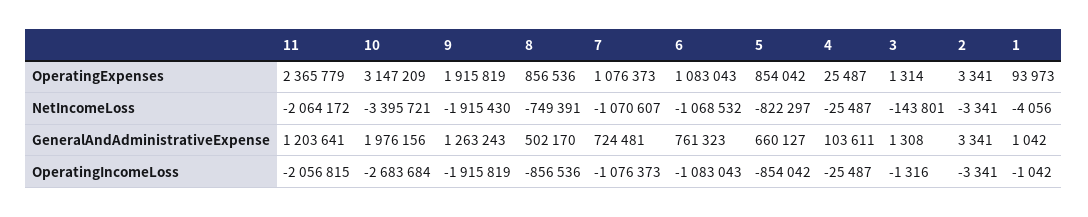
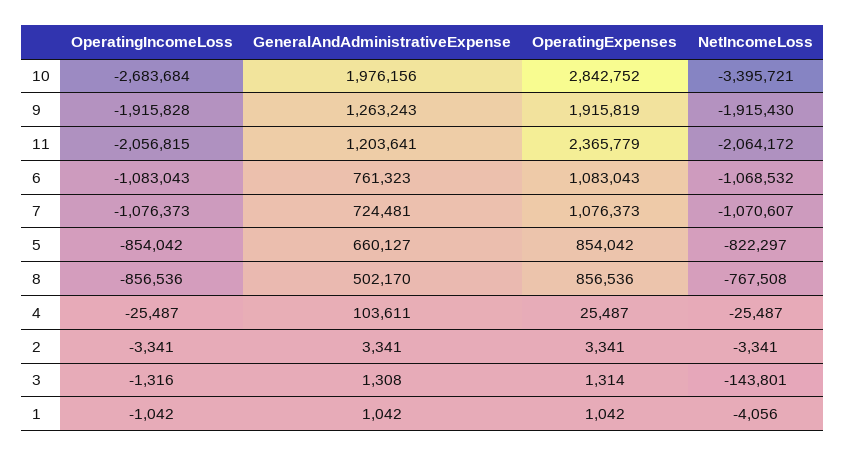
  {
    "11": {
      "OperatingExpenses": 2365779,
      "NetIncomeLoss": -2064172,
      "GeneralAndAdministrativeExpense": 1203641,
      "OperatingIncomeLoss": -2056815
    },
    "10": {
-     "OperatingExpenses": 3147209,
+     "OperatingExpenses": 2842752,
      "NetIncomeLoss": -3395721,
      "GeneralAndAdministrativeExpense": 1976156,
      "OperatingIncomeLoss": -2683684
    },
    "9": {
      "OperatingExpenses": 1915819,
      "NetIncomeLoss": -1915430,
      "GeneralAndAdministrativeExpense": 1263243,
-     "OperatingIncomeLoss": -1915819
+     "OperatingIncomeLoss": -1915828
    },
    "8": {
      "OperatingExpenses": 856536,
-     "NetIncomeLoss": -749391,
+     "NetIncomeLoss": -767508,
      "GeneralAndAdministrativeExpense": 502170,
      "OperatingIncomeLoss": -856536
    },
    "7": {
      "OperatingExpenses": 1076373,
      "NetIncomeLoss": -1070607,
      "GeneralAndAdministrativeExpense": 724481,
      "OperatingIncomeLoss": -1076373
    },
    "6": {
      "OperatingExpenses": 1083043,
      "NetIncomeLoss": -1068532,
      "GeneralAndAdministrativeExpense": 761323,
      "OperatingIncomeLoss": -1083043
    },
    "5": {
      "OperatingExpenses": 854042,
      "NetIncomeLoss": -822297,
      "GeneralAndAdministrativeExpense": 660127,
      "OperatingIncomeLoss": -854042
    },
    "4": {
      "OperatingExpenses": 25487,
      "NetIncomeLoss": -25487,
      "GeneralAndAdministrativeExpense": 103611,
      "OperatingIncomeLoss": -25487
    },
    "3": {
      "OperatingExpenses": 1314,
      "NetIncomeLoss": -143801,
      "GeneralAndAdministrativeExpense": 1308,
      "OperatingIncomeLoss": -1316
    },
    "2": {
      "OperatingExpenses": 3341,
      "NetIncomeLoss": -3341,
      "GeneralAndAdministrativeExpense": 3341,
      "OperatingIncomeLoss": -3341
    },
    "1": {
-     "OperatingExpenses": 93973,
+     "OperatingExpenses": 1042,
      "NetIncomeLoss": -4056,
      "GeneralAndAdministrativeExpense": 1042,
      "OperatingIncomeLoss": -1042
    }
  }

